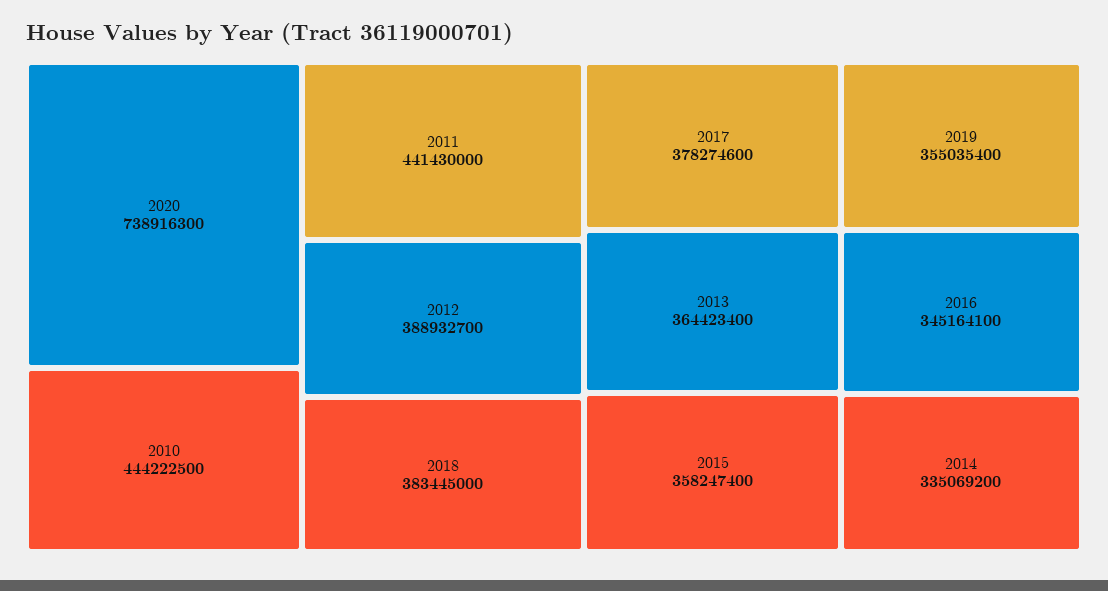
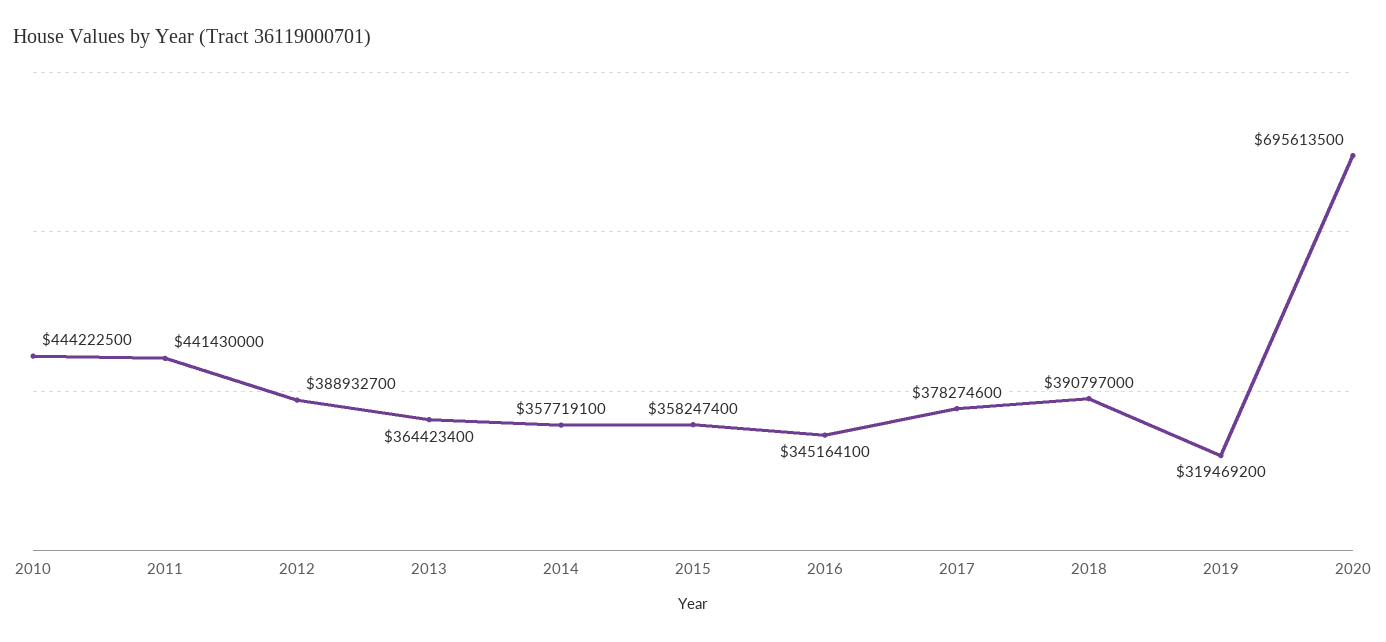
  {
-   "2020": 738916300,
+   "2020": 695613500,
    "2010": 444222500,
    "2011": 441430000,
    "2012": 388932700,
-   "2018": 383445000,
+   "2018": 390797000,
    "2017": 378274600,
    "2013": 364423400,
    "2015": 358247400,
-   "2019": 355035400,
+   "2019": 319469200,
    "2016": 345164100,
-   "2014": 335069200
+   "2014": 357719100
  }

